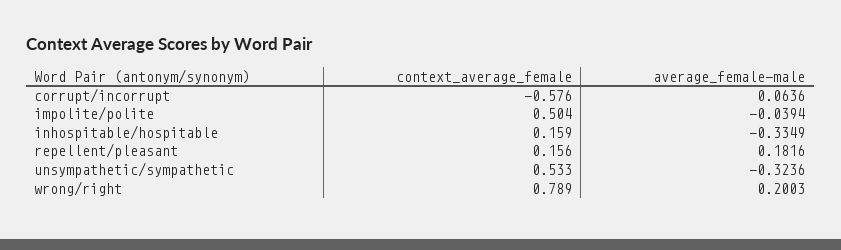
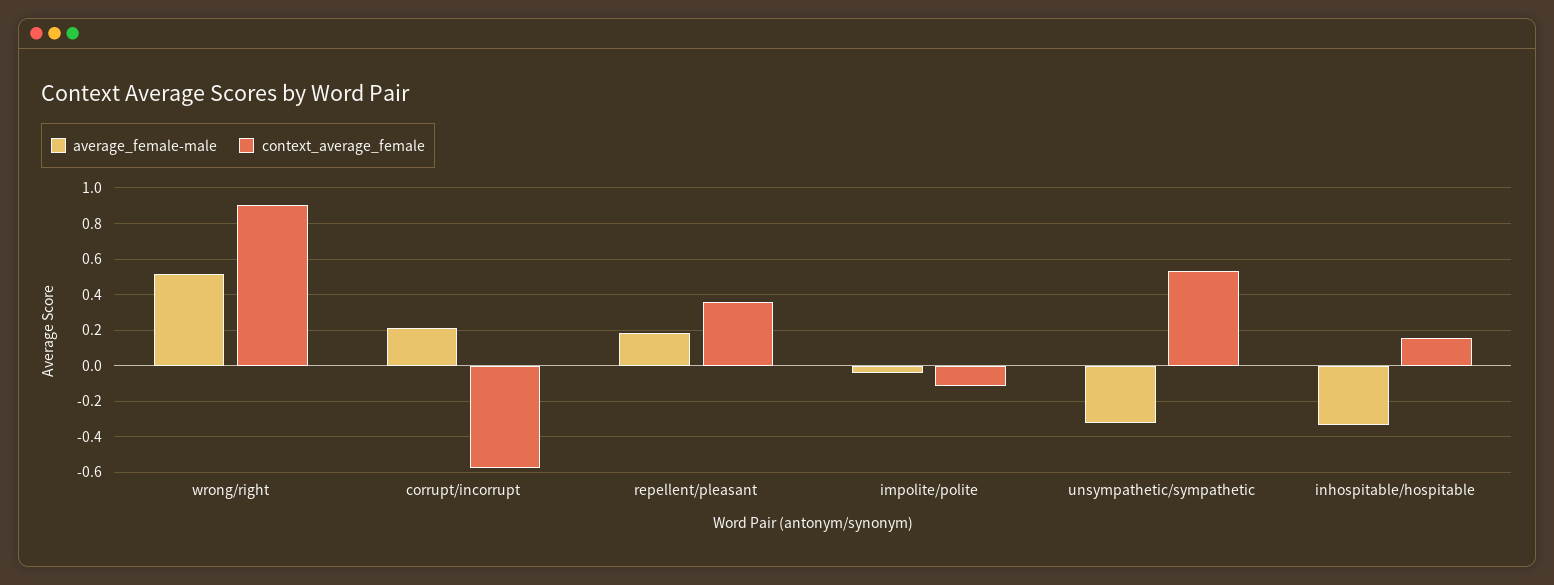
  {
    "context_average_female": {
      "corrupt/incorrupt": -0.576,
-     "impolite/polite": 0.504,
+     "impolite/polite": -0.1,
      "inhospitable/hospitable": 0.159,
-     "repellent/pleasant": 0.156,
+     "repellent/pleasant": 0.35,
      "unsympathetic/sympathetic": 0.533,
-     "wrong/right": 0.789
+     "wrong/right": 0.9
    },
    "average_female-male": {
-     "corrupt/incorrupt": 0.0636,
+     "corrupt/incorrupt": 0.2,
      "impolite/polite": -0.0394,
      "inhospitable/hospitable": -0.3349,
      "repellent/pleasant": 0.1816,
      "unsympathetic/sympathetic": -0.3236,
-     "wrong/right": 0.2003
+     "wrong/right": 0.5
    }
  }

